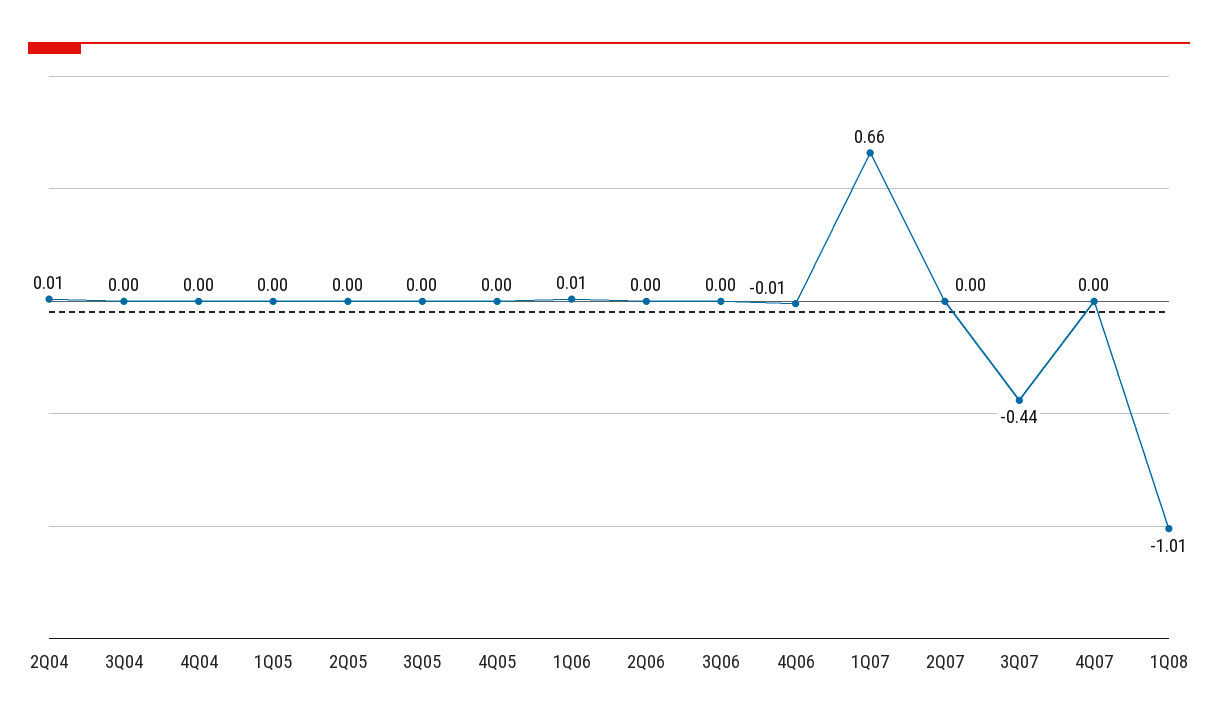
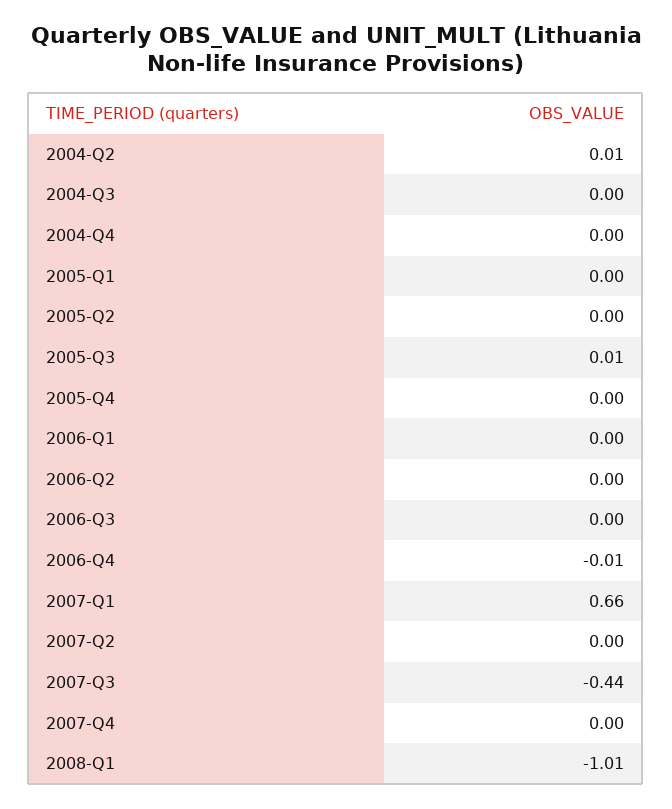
  {
    "2Q04": 0.01,
    "3Q04": 0,
    "4Q04": 0,
    "1Q05": 0,
    "2Q05": 0,
-   "3Q05": 0,
+   "3Q05": 0.01,
    "4Q05": 0,
-   "1Q06": 0.01,
+   "1Q06": 0,
    "2Q06": 0,
    "3Q06": 0,
    "4Q06": -0.01,
    "1Q07": 0.66,
    "2Q07": 0,
    "3Q07": -0.44,
    "4Q07": 0,
    "1Q08": -1.01
  }

